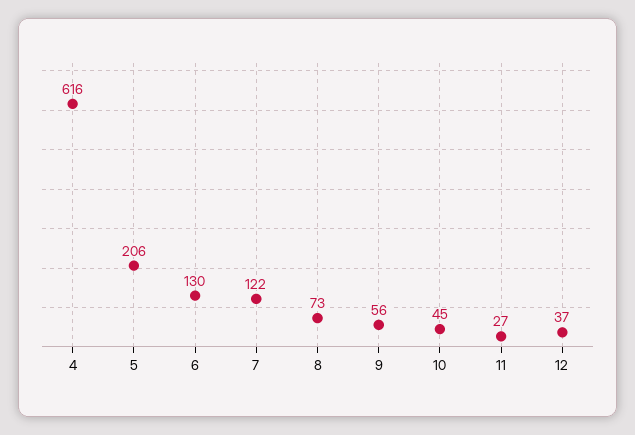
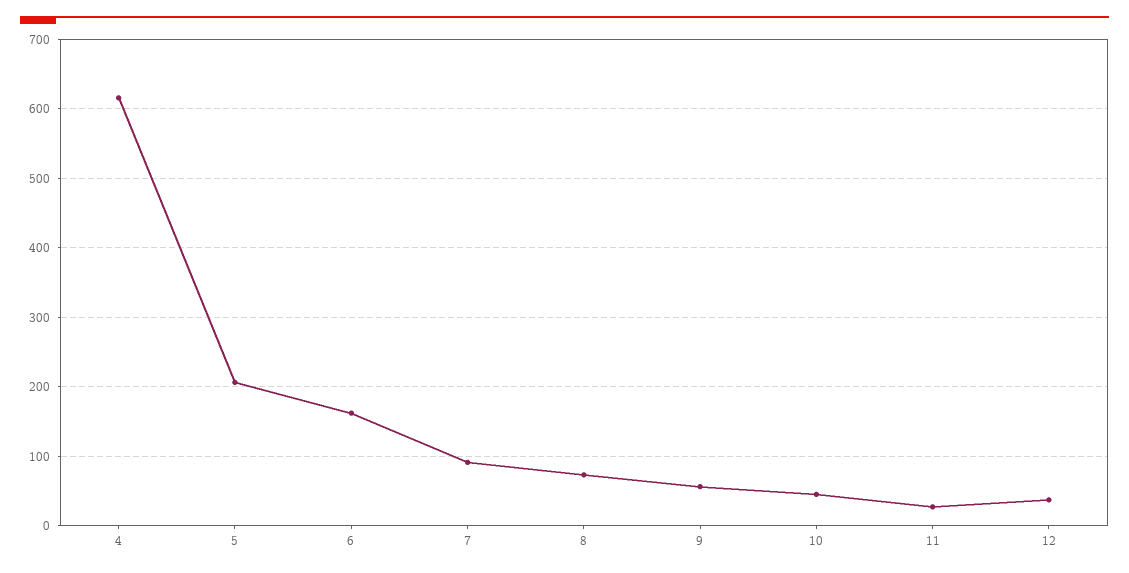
  {
    "4": 616,
    "5": 206,
-   "6": 130,
+   "6": 160,
-   "7": 122,
+   "7": 90,
    "8": 73,
    "9": 56,
    "10": 45,
    "11": 27,
    "12": 37
  }

